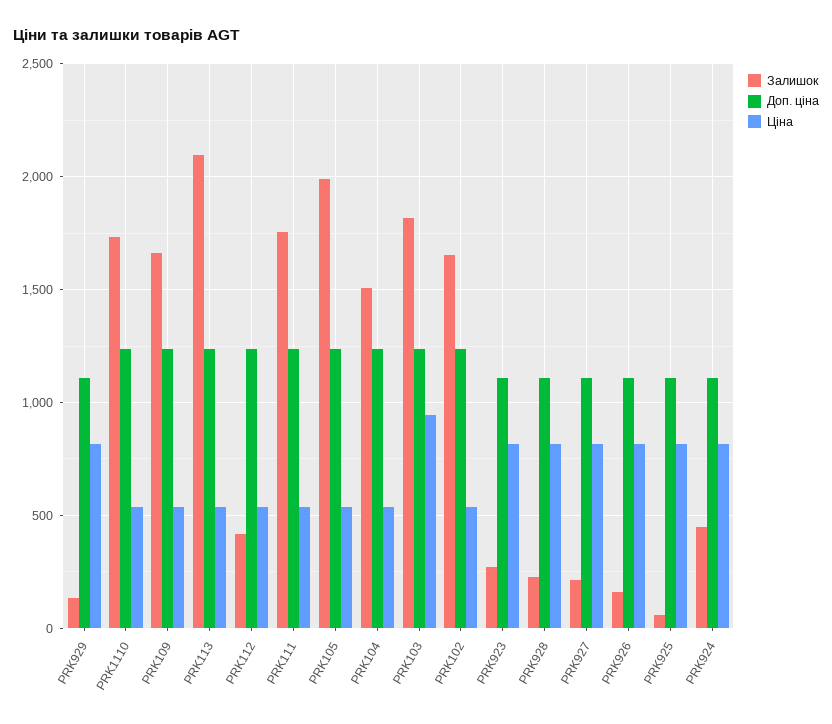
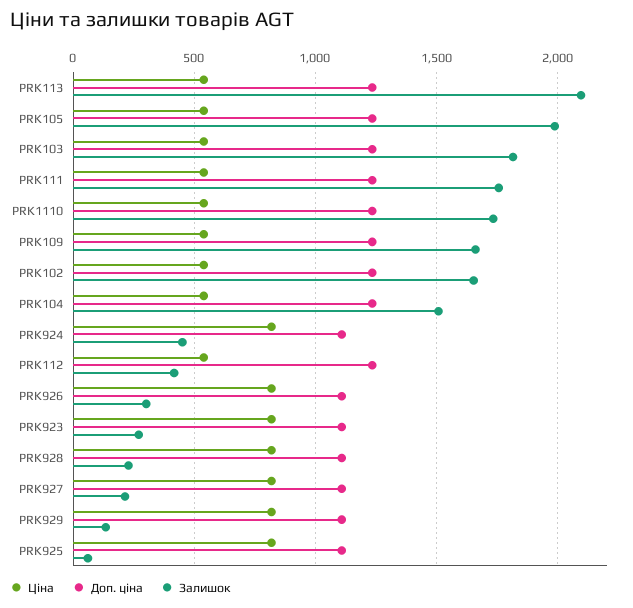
  {
    "Залишок": {
      "PRK929": 150,
      "PRK1110": 1750,
      "PRK109": 1650,
      "PRK113": 2100,
      "PRK112": 400,
      "PRK111": 1750,
      "PRK105": 2000,
      "PRK104": 1500,
      "PRK103": 1800,
      "PRK102": 1650,
      "PRK923": 250,
      "PRK928": 250,
      "PRK927": 200,
-     "PRK926": 150,
+     "PRK926": 300,
      "PRK925": 50,
      "PRK924": 450
    },
    "Доп. ціна": {
      "PRK929": 1100,
      "PRK1110": 1250,
      "PRK109": 1250,
      "PRK113": 1250,
      "PRK112": 1250,
      "PRK111": 1250,
      "PRK105": 1250,
      "PRK104": 1250,
      "PRK103": 1250,
      "PRK102": 1250,
      "PRK923": 1100,
      "PRK928": 1100,
      "PRK927": 1100,
      "PRK926": 1100,
      "PRK925": 1100,
      "PRK924": 1100
    },
    "Ціна": {
      "PRK929": 800,
      "PRK1110": 550,
      "PRK109": 550,
      "PRK113": 550,
      "PRK112": 550,
      "PRK111": 550,
      "PRK105": 550,
      "PRK104": 550,
-     "PRK103": 950,
+     "PRK103": 550,
      "PRK102": 550,
      "PRK923": 800,
      "PRK928": 800,
      "PRK927": 800,
      "PRK926": 800,
      "PRK925": 800,
      "PRK924": 800
    }
  }

